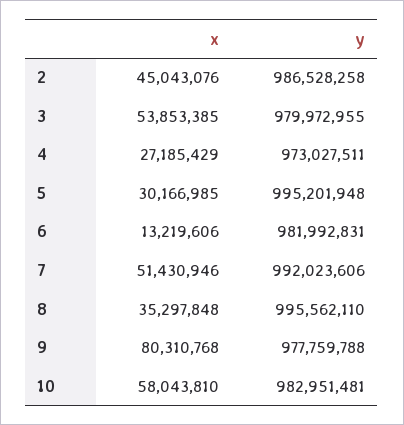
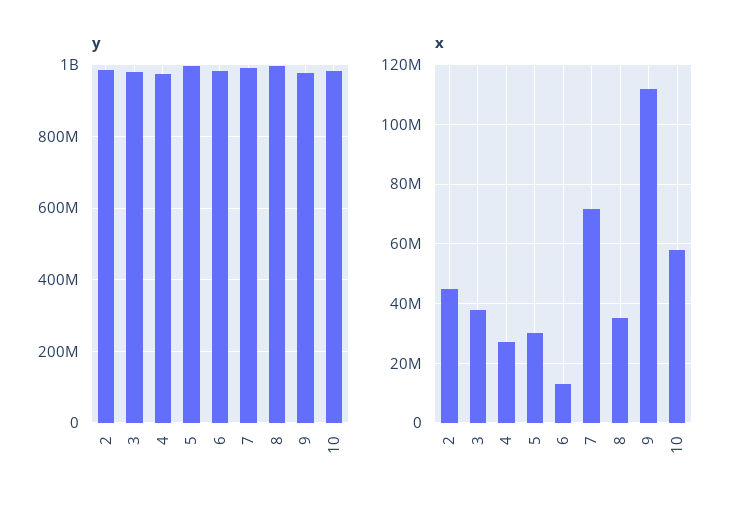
  {
    "x": {
      "2": 45043076,
-     "3": 53853385,
+     "3": 37500000,
      "4": 27185429,
      "5": 30166985,
      "6": 13219606,
-     "7": 51430946,
+     "7": 72500000,
      "8": 35297848,
-     "9": 80310768,
+     "9": 112500000,
      "10": 58043810
    },
    "y": {
      "2": 986528258,
      "3": 979972955,
      "4": 973027511,
      "5": 995201948,
      "6": 981992831,
      "7": 992023606,
      "8": 995562110,
      "9": 977759788,
      "10": 982951481
    }
  }

